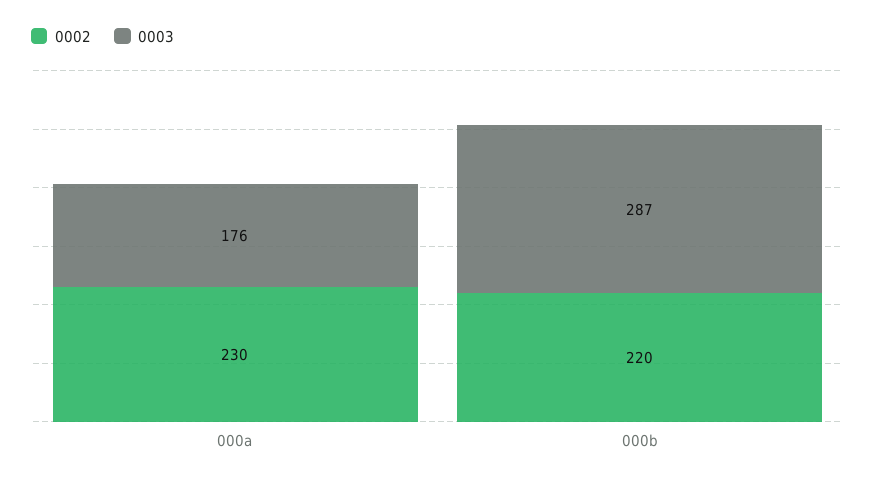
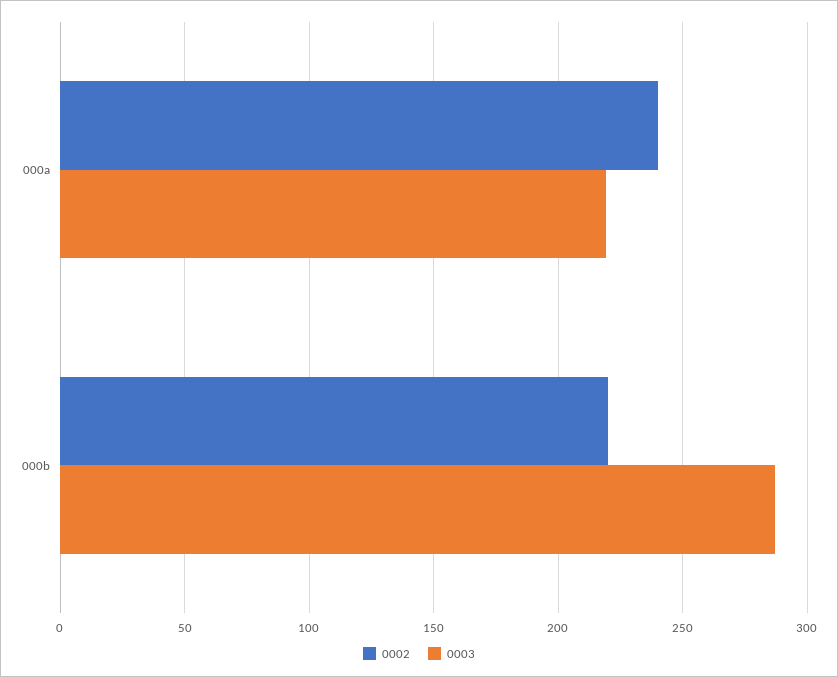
  {
    "0002": {
-     "000a": 230,
+     "000a": 240,
      "000b": 220
    },
    "0003": {
-     "000a": 176,
+     "000a": 220,
      "000b": 287
    }
  }

